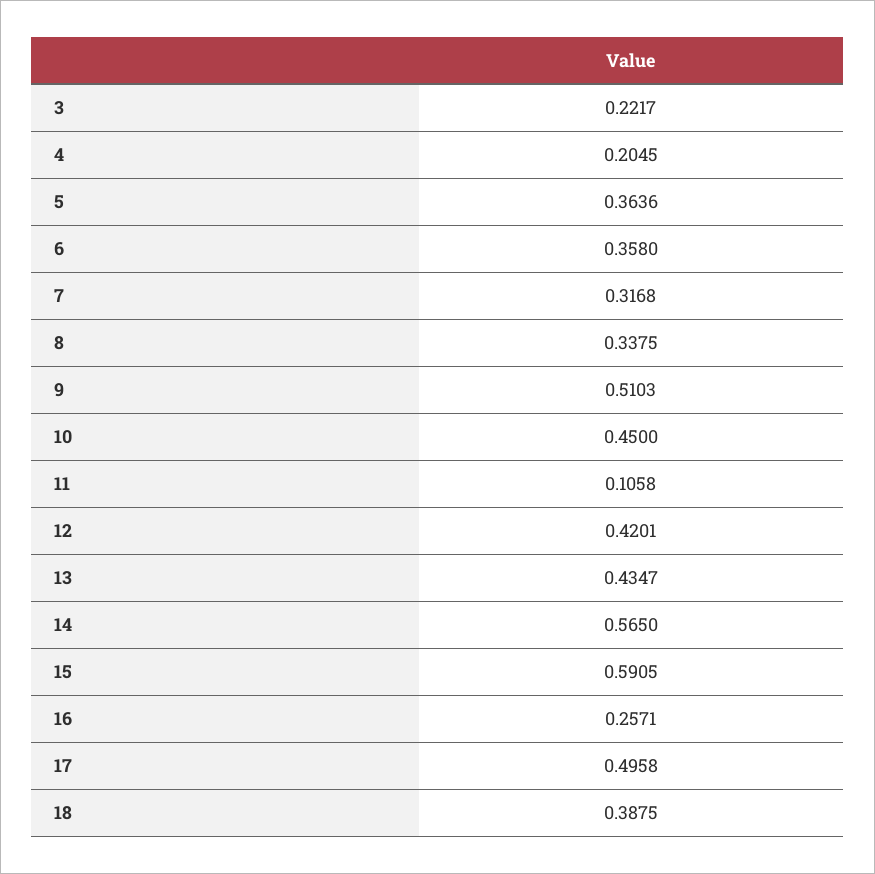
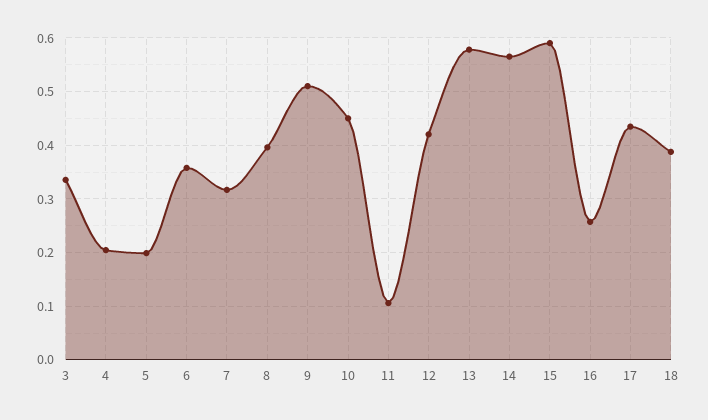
  {
-   "3": 0.2217,
+   "3": 0.34,
    "4": 0.2045,
-   "5": 0.3636,
+   "5": 0.2,
    "6": 0.358,
    "7": 0.3168,
-   "8": 0.3375,
+   "8": 0.4,
    "9": 0.5103,
    "10": 0.45,
    "11": 0.1058,
    "12": 0.4201,
-   "13": 0.4347,
+   "13": 0.58,
    "14": 0.565,
    "15": 0.5905,
    "16": 0.2571,
-   "17": 0.4958,
+   "17": 0.44,
    "18": 0.3875
  }

